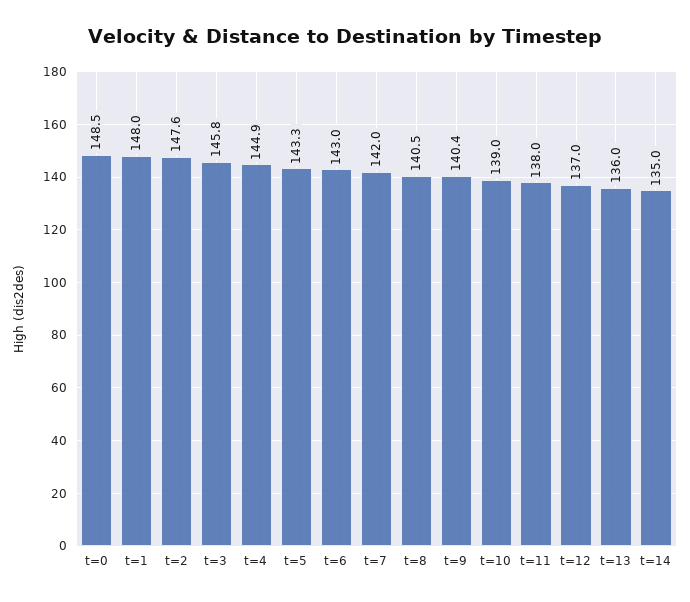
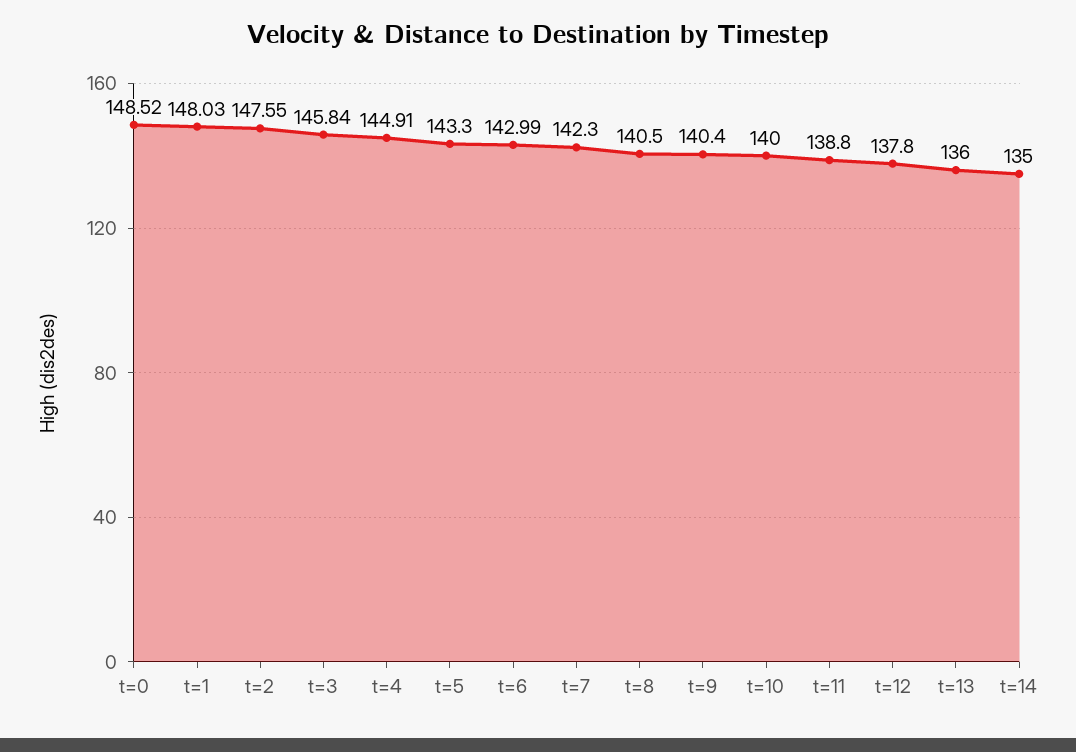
  {
    "t=0": 148.52,
    "t=1": 148.03,
    "t=2": 147.55,
    "t=3": 145.84,
    "t=4": 144.91,
    "t=5": 143.3,
    "t=6": 142.99,
-   "t=7": 142,
+   "t=7": 142.3,
    "t=8": 140.5,
    "t=9": 140.4,
-   "t=10": 139,
+   "t=10": 140,
-   "t=11": 138,
+   "t=11": 138.8,
-   "t=12": 137,
+   "t=12": 137.8,
    "t=13": 136,
    "t=14": 135
  }

